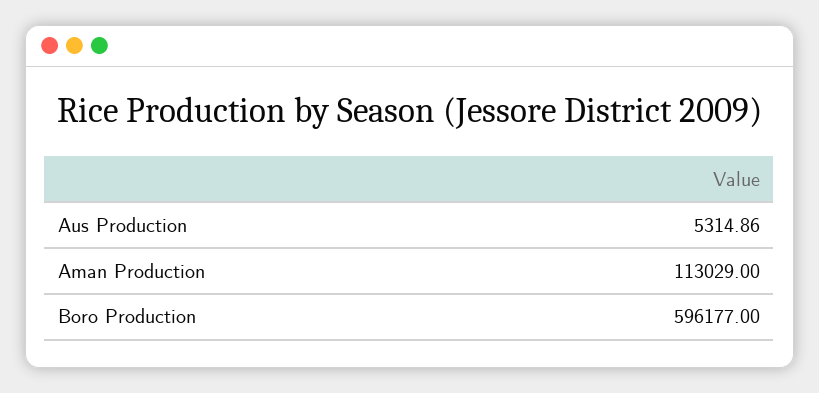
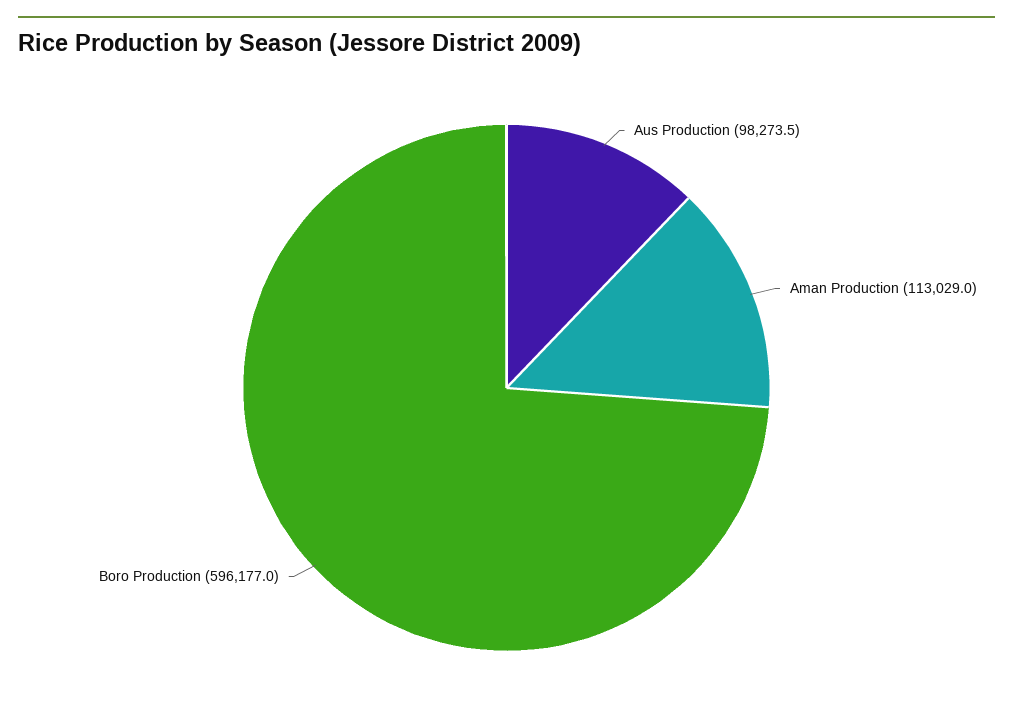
  {
-   "Aus Production": 5314.86,
+   "Aus Production": 98273.5,
    "Aman Production": 113029,
    "Boro Production": 596177
  }

